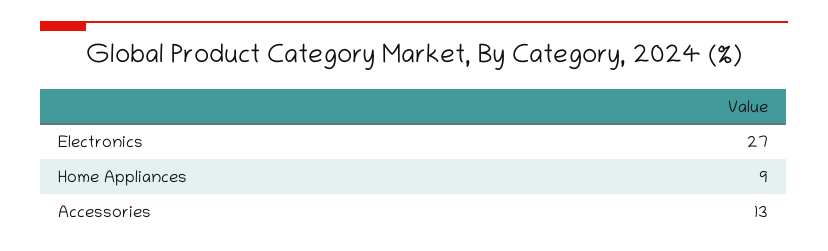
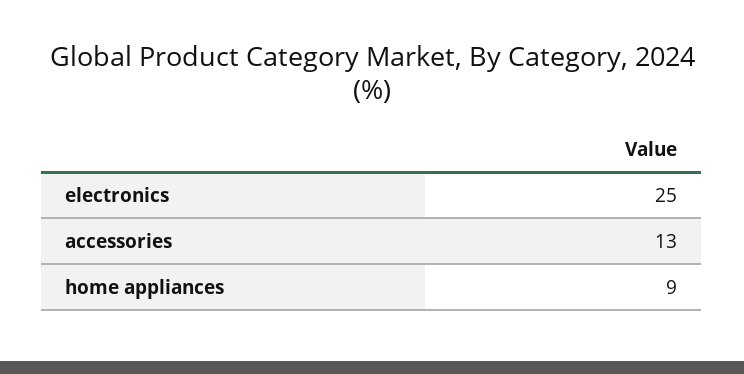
  {
-   "Electronics": 27,
+   "Electronics": 25,
    "Home Appliances": 9,
    "Accessories": 13
  }

